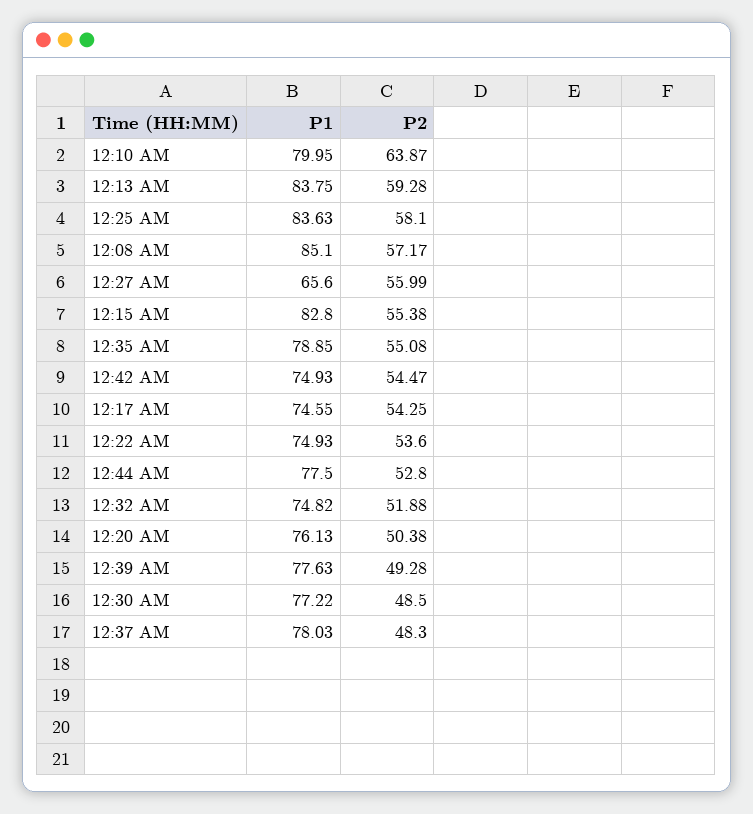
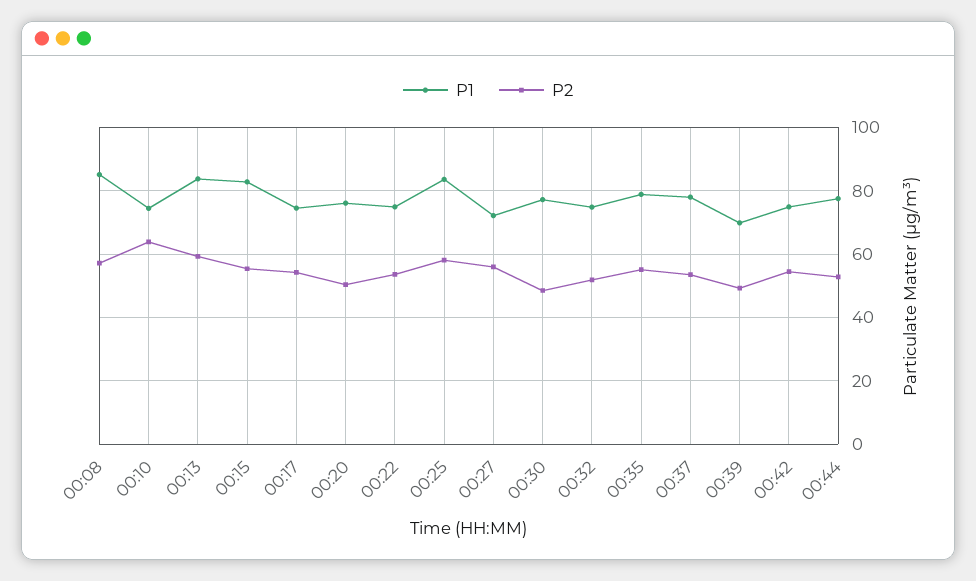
  {
    "P1": {
-     "12:10 AM": 79.95,
+     "12:10 AM": 74,
      "12:13 AM": 83.75,
      "12:25 AM": 83.63,
      "12:08 AM": 85.1,
-     "12:27 AM": 65.6,
+     "12:27 AM": 72,
      "12:15 AM": 82.8,
      "12:35 AM": 78.85,
      "12:42 AM": 74.93,
      "12:17 AM": 74.55,
      "12:22 AM": 74.93,
      "12:44 AM": 77.5,
      "12:32 AM": 74.82,
      "12:20 AM": 76.13,
-     "12:39 AM": 77.63,
+     "12:39 AM": 70,
      "12:30 AM": 77.22,
      "12:37 AM": 78.03
    },
    "P2": {
      "12:10 AM": 63.87,
      "12:13 AM": 59.28,
      "12:25 AM": 58.1,
      "12:08 AM": 57.17,
      "12:27 AM": 55.99,
      "12:15 AM": 55.38,
      "12:35 AM": 55.08,
      "12:42 AM": 54.47,
      "12:17 AM": 54.25,
      "12:22 AM": 53.6,
      "12:44 AM": 52.8,
      "12:32 AM": 51.88,
      "12:20 AM": 50.38,
      "12:39 AM": 49.28,
      "12:30 AM": 48.5,
-     "12:37 AM": 48.3
+     "12:37 AM": 54
    }
  }

